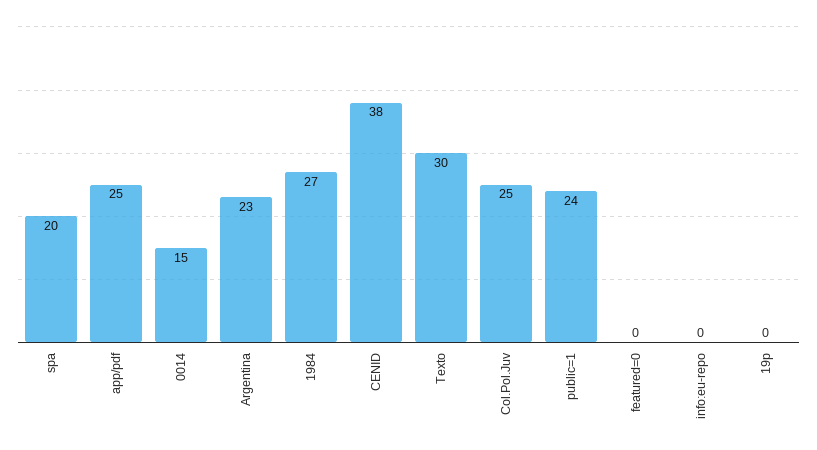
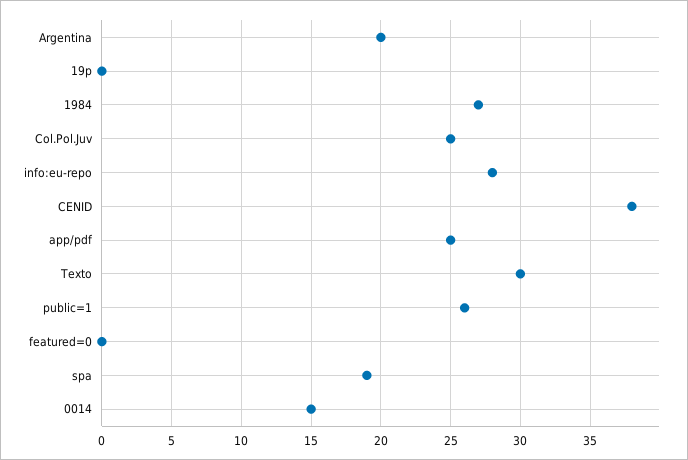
  {
-   "spa": 20,
+   "spa": 19,
    "app/pdf": 25,
    "0014": 15,
-   "Argentina": 23,
+   "Argentina": 20,
    "1984": 27,
    "CENID": 38,
    "Texto": 30,
    "Col.Pol.Juv": 25,
-   "public=1": 24,
+   "public=1": 26,
    "featured=0": 0,
-   "info:eu-repo": 0,
+   "info:eu-repo": 28,
    "19p": 0
  }

